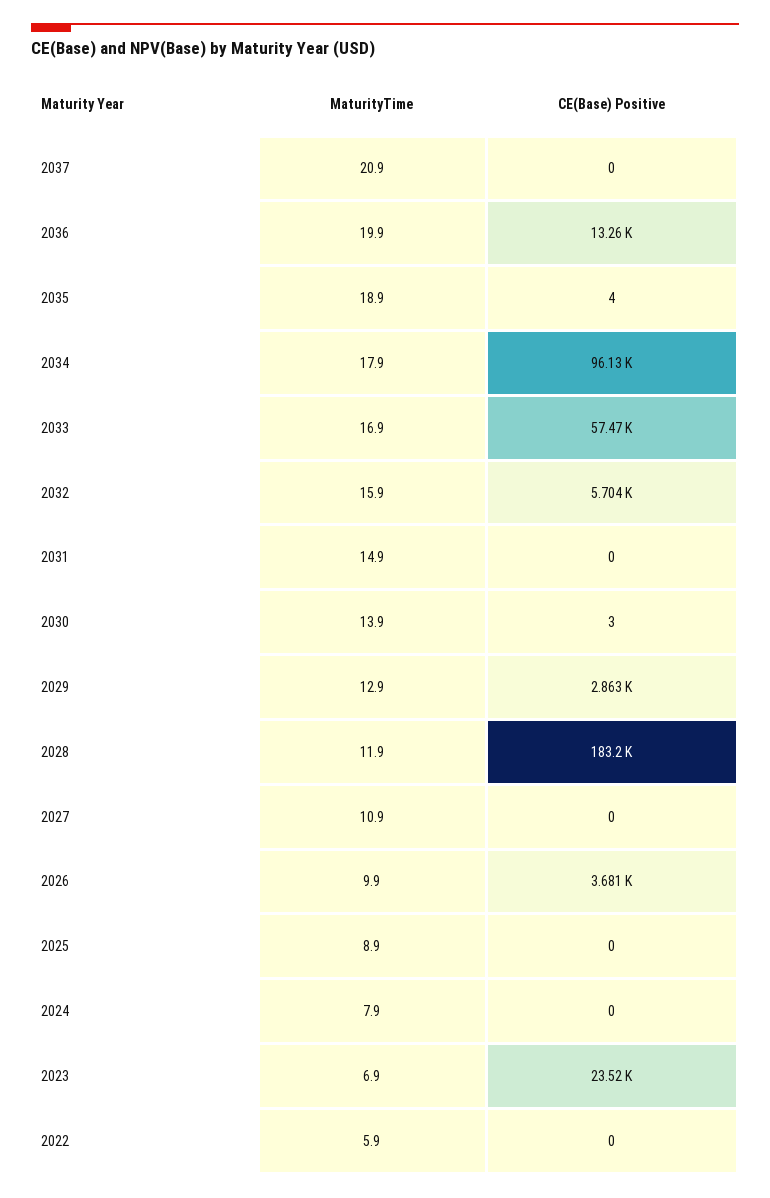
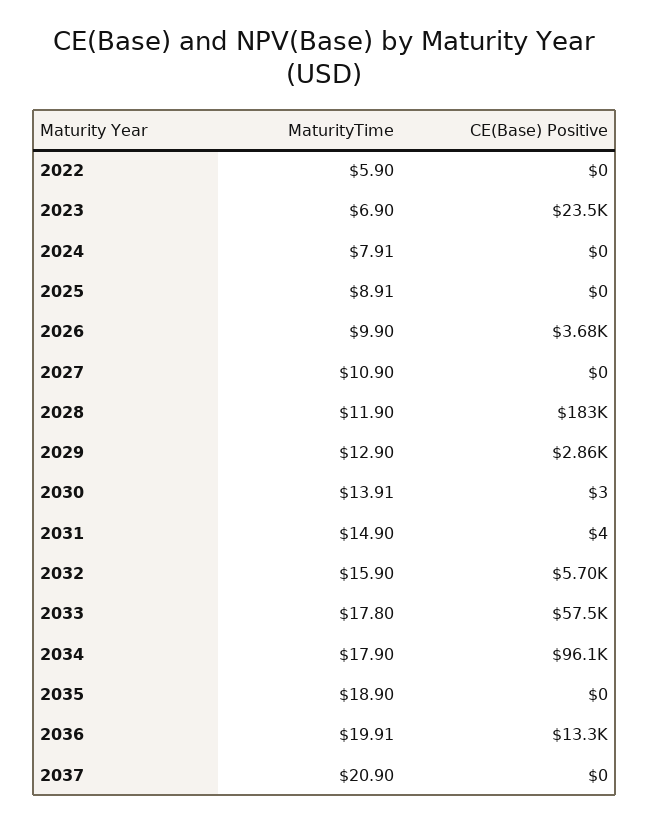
  {
    "MaturityTime": {
      "2037": 20.9,
      "2036": 19.91,
      "2035": 18.9,
      "2034": 17.9,
-     "2033": 16.9,
+     "2033": 17.8,
      "2032": 15.9,
      "2031": 14.9,
      "2030": 13.91,
      "2029": 12.9,
      "2028": 11.9,
      "2027": 10.9,
      "2026": 9.9,
      "2025": 8.91,
      "2024": 7.91,
      "2023": 6.9,
      "2022": 5.9
    },
    "CE(Base) Positive": {
      "2037": 0,
      "2036": 13260,
-     "2035": 4,
+     "2035": 0,
      "2034": 96130,
      "2033": 57470,
      "2032": 5704,
-     "2031": 0,
+     "2031": 4,
      "2030": 3,
      "2029": 2863,
      "2028": 183200,
      "2027": 0,
      "2026": 3681,
      "2025": 0,
      "2024": 0,
      "2023": 23520,
      "2022": 0
    }
  }

